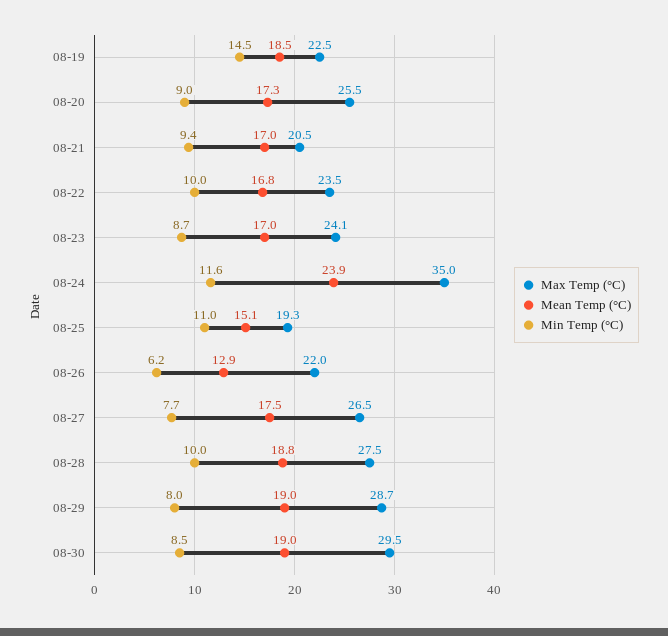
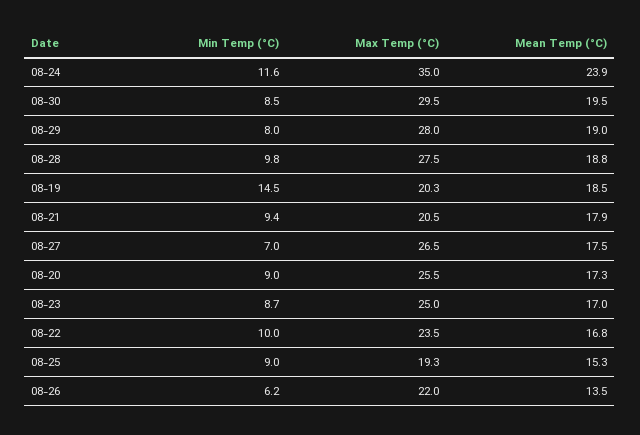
  {
    "Max Temp (°C)": {
-     "08-19": 22.5,
+     "08-19": 20.3,
      "08-20": 25.5,
      "08-21": 20.5,
      "08-22": 23.5,
-     "08-23": 24.1,
+     "08-23": 25,
      "08-24": 35,
      "08-25": 19.3,
      "08-26": 22,
      "08-27": 26.5,
      "08-28": 27.5,
-     "08-29": 28.7,
+     "08-29": 28,
      "08-30": 29.5
    },
    "Mean Temp (°C)": {
      "08-19": 18.5,
      "08-20": 17.3,
-     "08-21": 17,
+     "08-21": 17.9,
      "08-22": 16.8,
      "08-23": 17,
      "08-24": 23.9,
-     "08-25": 15.1,
+     "08-25": 15.3,
-     "08-26": 12.9,
+     "08-26": 13.5,
      "08-27": 17.5,
      "08-28": 18.8,
      "08-29": 19,
-     "08-30": 19
+     "08-30": 19.5
    },
    "Min Temp (°C)": {
      "08-19": 14.5,
      "08-20": 9,
      "08-21": 9.4,
      "08-22": 10,
      "08-23": 8.7,
      "08-24": 11.6,
-     "08-25": 11,
+     "08-25": 9,
      "08-26": 6.2,
-     "08-27": 7.7,
+     "08-27": 7,
-     "08-28": 10,
+     "08-28": 9.8,
      "08-29": 8,
      "08-30": 8.5
    }
  }

